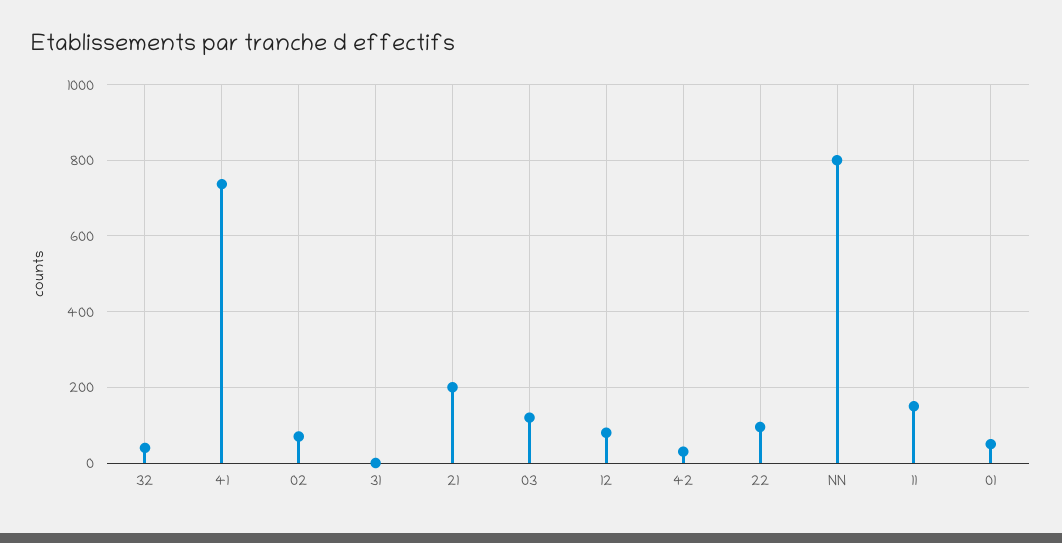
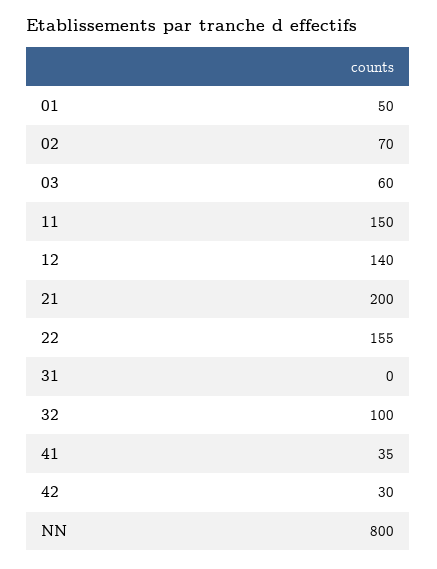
  {
-   "32": 40,
+   "32": 100,
-   "41": 740,
+   "41": 35,
    "02": 70,
    "31": 0,
    "21": 200,
-   "03": 120,
+   "03": 60,
-   "12": 80,
+   "12": 140,
    "42": 30,
-   "22": 100,
+   "22": 155,
    "NN": 800,
    "11": 150,
    "01": 50
  }

